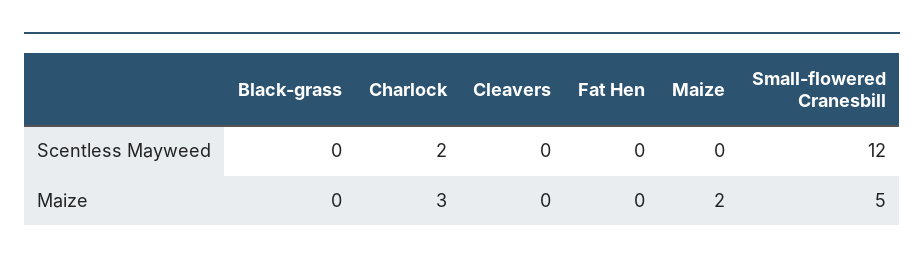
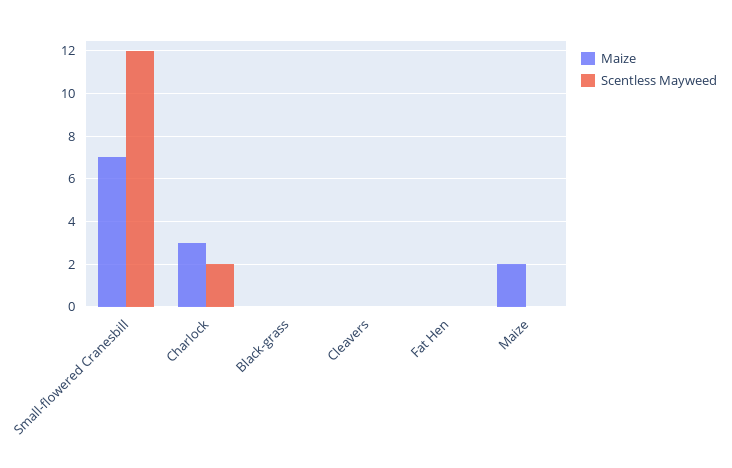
  {
    "Scentless Mayweed": {
      "Black-grass": 0,
      "Charlock": 2,
      "Cleavers": 0,
      "Fat Hen": 0,
      "Maize": 0,
      "Small-flowered Cranesbill": 12
    },
    "Maize": {
      "Black-grass": 0,
      "Charlock": 3,
      "Cleavers": 0,
      "Fat Hen": 0,
      "Maize": 2,
-     "Small-flowered Cranesbill": 5
+     "Small-flowered Cranesbill": 7
    }
  }

